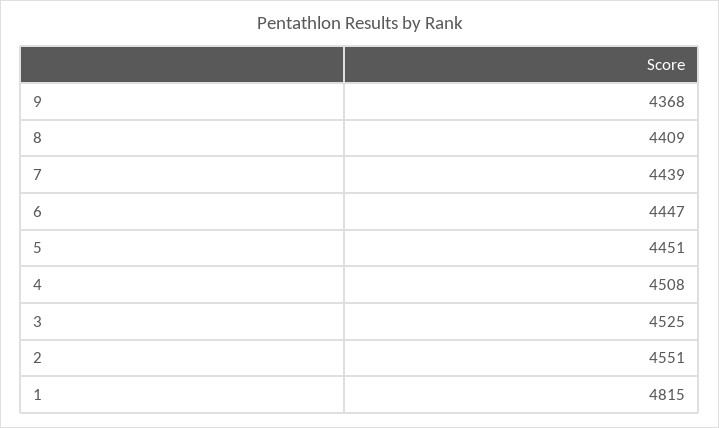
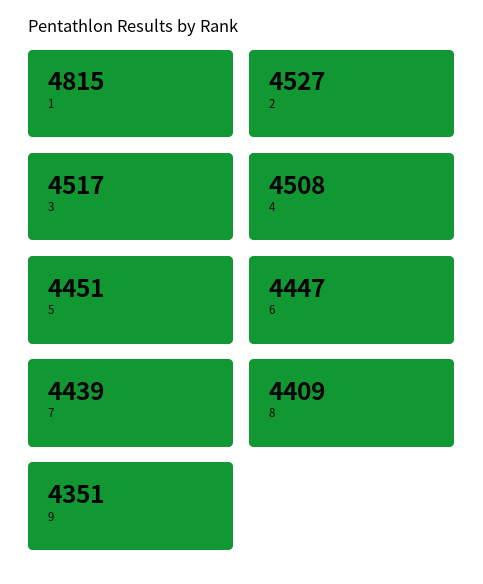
  {
-   "9": 4368,
+   "9": 4351,
    "8": 4409,
    "7": 4439,
    "6": 4447,
    "5": 4451,
    "4": 4508,
-   "3": 4525,
+   "3": 4517,
-   "2": 4551,
+   "2": 4527,
    "1": 4815
  }

